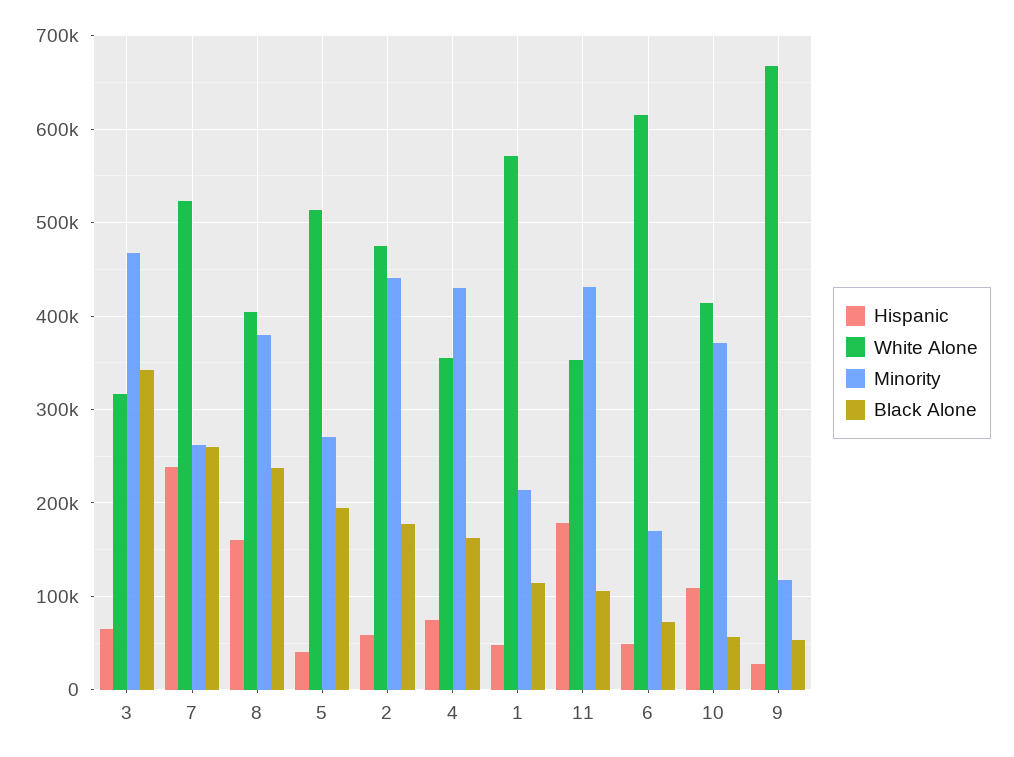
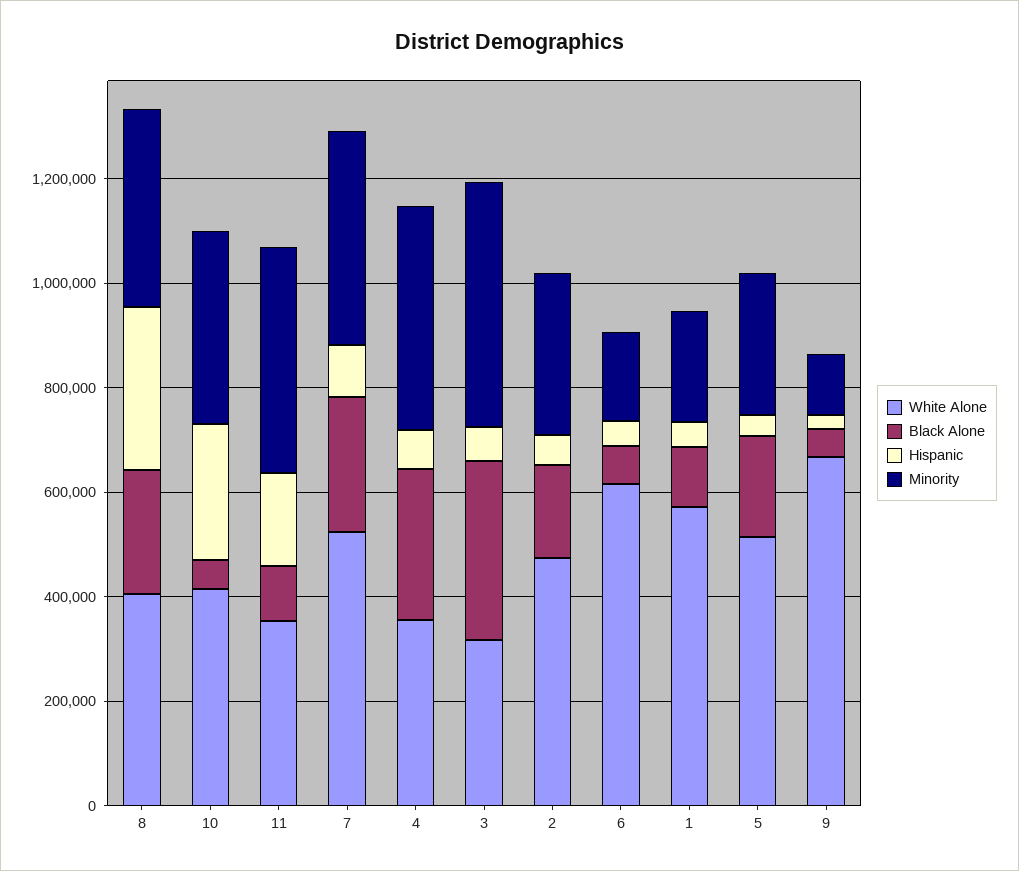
  {
    "Hispanic": {
      "3": 70000,
-     "7": 240000,
+     "7": 100000,
-     "8": 160000,
+     "8": 300000,
      "5": 40000,
      "2": 60000,
      "4": 70000,
      "1": 50000,
      "11": 180000,
      "6": 50000,
-     "10": 110000,
+     "10": 250000,
      "9": 30000
    },
    "White Alone": {
      "3": 320000,
      "7": 520000,
      "8": 400000,
      "5": 510000,
      "2": 470000,
      "4": 360000,
      "1": 570000,
      "11": 350000,
      "6": 620000,
      "10": 410000,
      "9": 670000
    },
    "Minority": {
      "3": 470000,
-     "7": 260000,
+     "7": 400000,
      "8": 380000,
      "5": 270000,
-     "2": 440000,
+     "2": 300000,
      "4": 430000,
      "1": 210000,
      "11": 430000,
      "6": 170000,
      "10": 370000,
      "9": 120000
    },
    "Black Alone": {
      "3": 340000,
      "7": 260000,
      "8": 240000,
      "5": 190000,
      "2": 180000,
-     "4": 160000,
+     "4": 300000,
      "1": 110000,
      "11": 110000,
      "6": 70000,
      "10": 60000,
      "9": 50000
    }
  }

